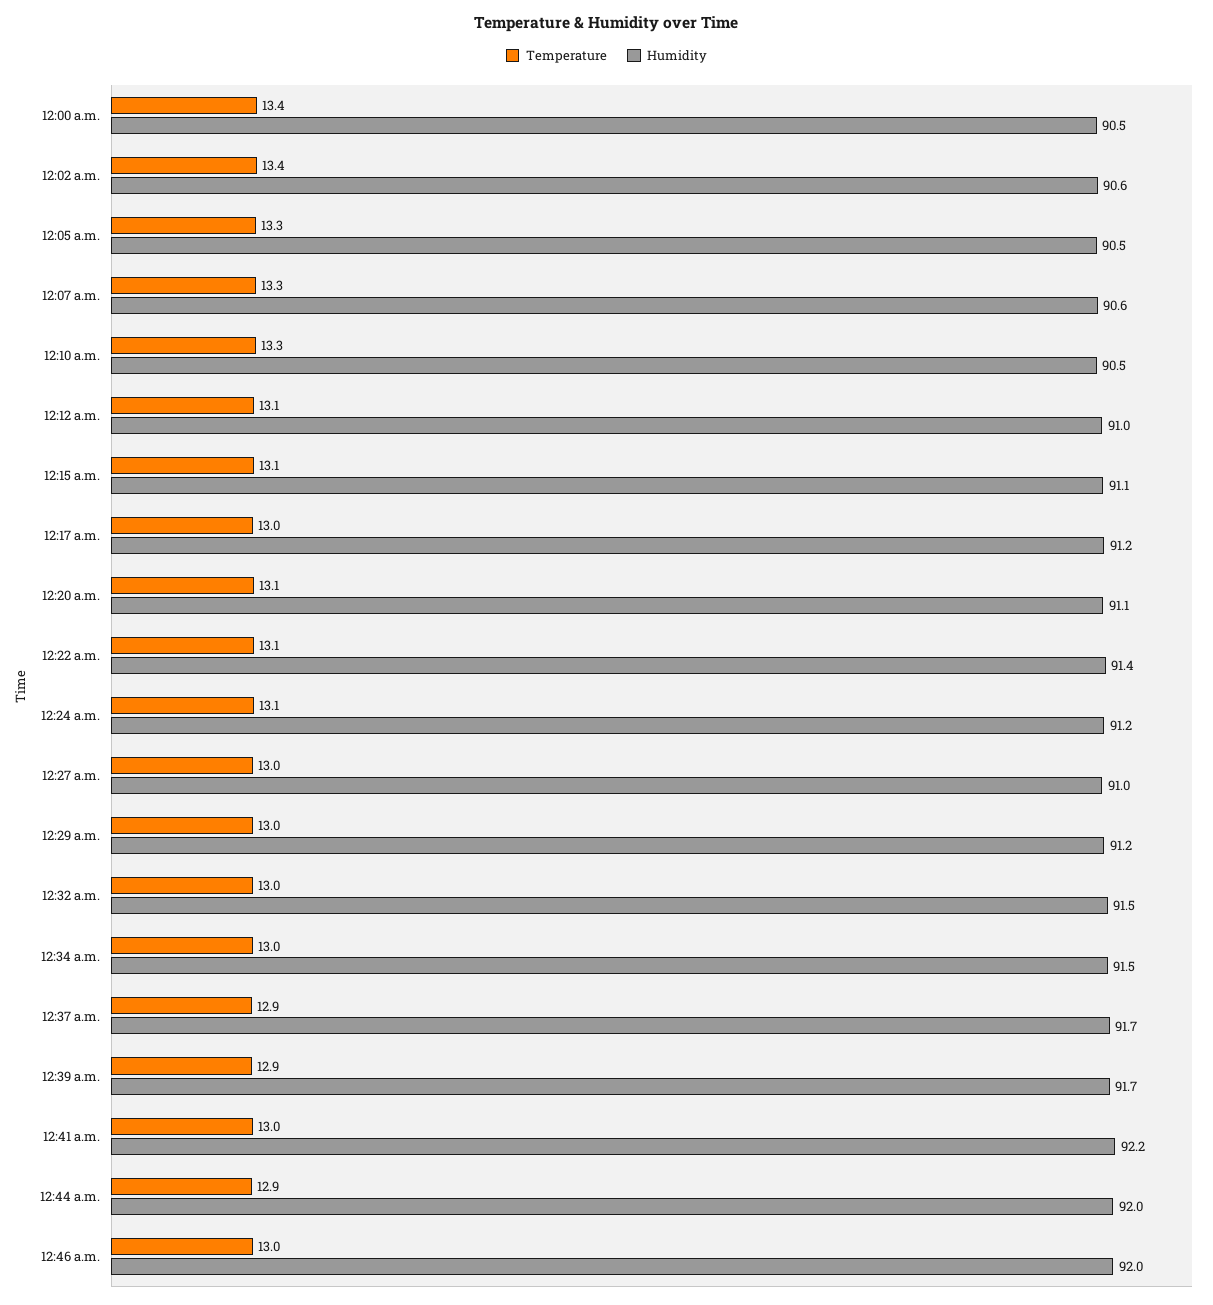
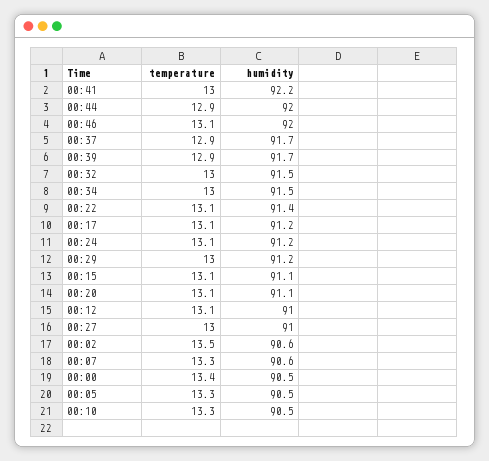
  {
    "Temperature": {
      "12:00 a.m.": 13.4,
-     "12:02 a.m.": 13.4,
+     "12:02 a.m.": 13.5,
      "12:05 a.m.": 13.3,
      "12:07 a.m.": 13.3,
      "12:10 a.m.": 13.3,
      "12:12 a.m.": 13.1,
      "12:15 a.m.": 13.1,
-     "12:17 a.m.": 13,
+     "12:17 a.m.": 13.1,
      "12:20 a.m.": 13.1,
      "12:22 a.m.": 13.1,
      "12:24 a.m.": 13.1,
      "12:27 a.m.": 13,
      "12:29 a.m.": 13,
      "12:32 a.m.": 13,
      "12:34 a.m.": 13,
      "12:37 a.m.": 12.9,
      "12:39 a.m.": 12.9,
      "12:41 a.m.": 13,
      "12:44 a.m.": 12.9,
-     "12:46 a.m.": 13
+     "12:46 a.m.": 13.1
    },
    "Humidity": {
      "12:00 a.m.": 90.5,
      "12:02 a.m.": 90.6,
      "12:05 a.m.": 90.5,
      "12:07 a.m.": 90.6,
      "12:10 a.m.": 90.5,
      "12:12 a.m.": 91,
      "12:15 a.m.": 91.1,
      "12:17 a.m.": 91.2,
      "12:20 a.m.": 91.1,
      "12:22 a.m.": 91.4,
      "12:24 a.m.": 91.2,
      "12:27 a.m.": 91,
      "12:29 a.m.": 91.2,
      "12:32 a.m.": 91.5,
      "12:34 a.m.": 91.5,
      "12:37 a.m.": 91.7,
      "12:39 a.m.": 91.7,
      "12:41 a.m.": 92.2,
      "12:44 a.m.": 92,
      "12:46 a.m.": 92
    }
  }

